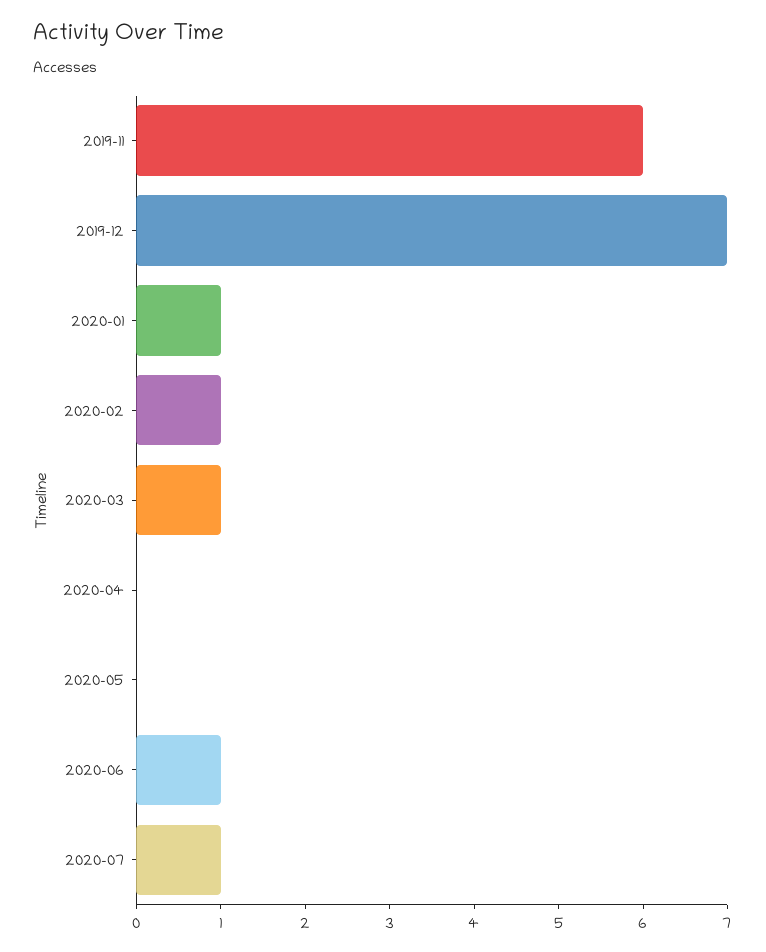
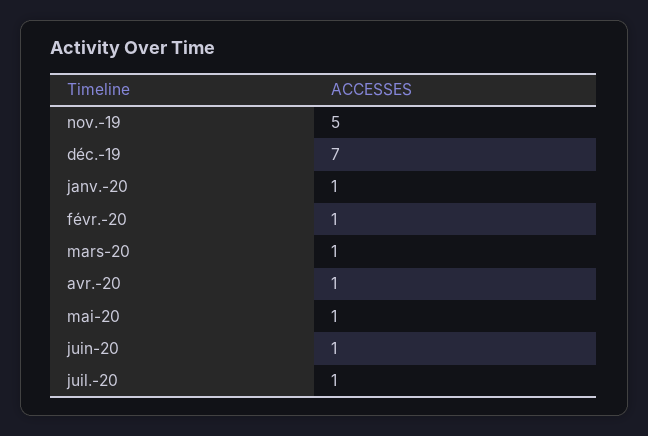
  {
-   "2019-11": 6,
+   "2019-11": 5,
    "2019-12": 7,
    "2020-01": 1,
    "2020-02": 1,
    "2020-03": 1,
-   "2020-04": 0,
+   "2020-04": 1,
-   "2020-05": 0,
+   "2020-05": 1,
    "2020-06": 1,
    "2020-07": 1
  }

